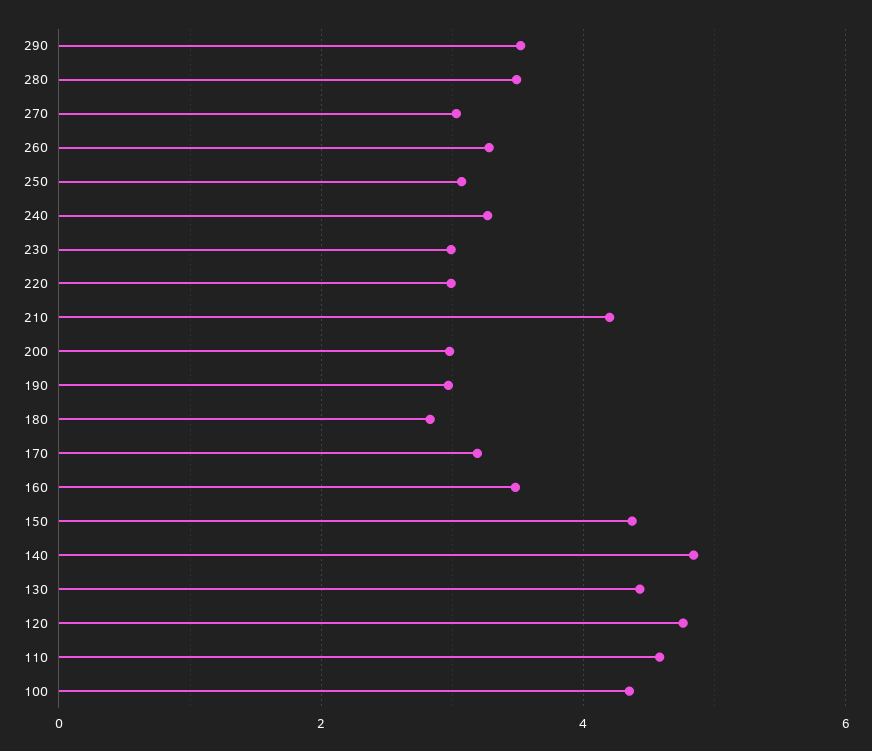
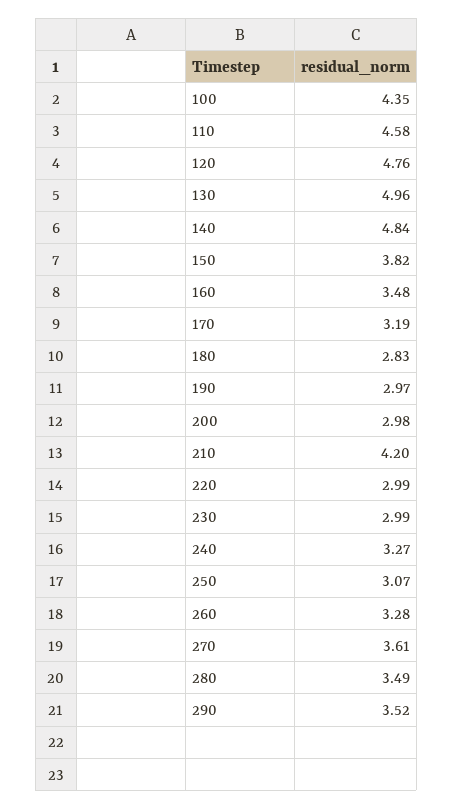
  {
    "290": 3.52,
    "280": 3.49,
-   "270": 3,
+   "270": 3.61,
    "260": 3.28,
    "250": 3.07,
    "240": 3.27,
    "230": 2.99,
    "220": 2.99,
    "210": 4.2,
    "200": 2.98,
    "190": 2.97,
    "180": 2.83,
    "170": 3.19,
    "160": 3.48,
-   "150": 4.4,
+   "150": 3.82,
    "140": 4.84,
-   "130": 4.4,
+   "130": 4.96,
    "120": 4.76,
    "110": 4.58,
    "100": 4.35
  }

